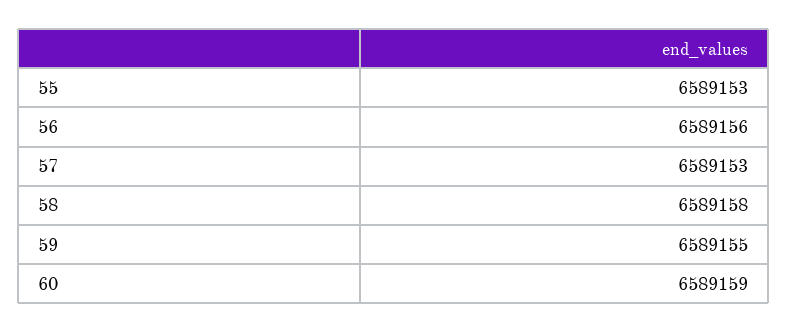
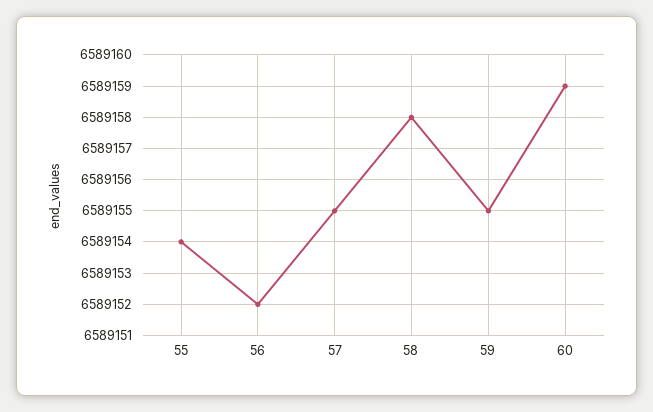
  {
-   "55": 6589153,
+   "55": 6589154,
-   "56": 6589156,
+   "56": 6589152,
-   "57": 6589153,
+   "57": 6589155,
    "58": 6589158,
    "59": 6589155,
    "60": 6589159
  }

